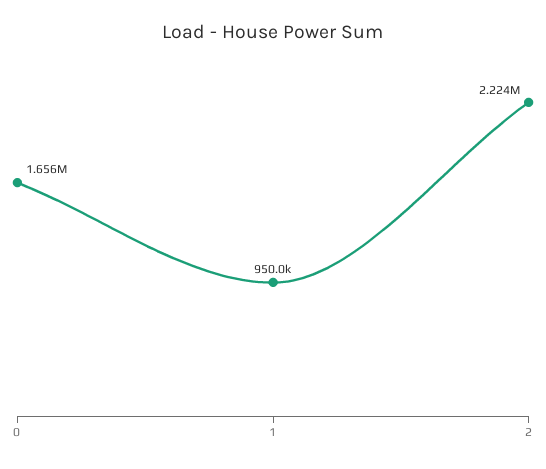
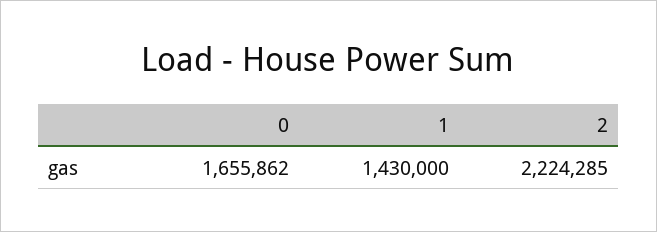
  {
    "0": 1655862,
-   "1": 950000,
+   "1": 1430000,
    "2": 2224285
  }

